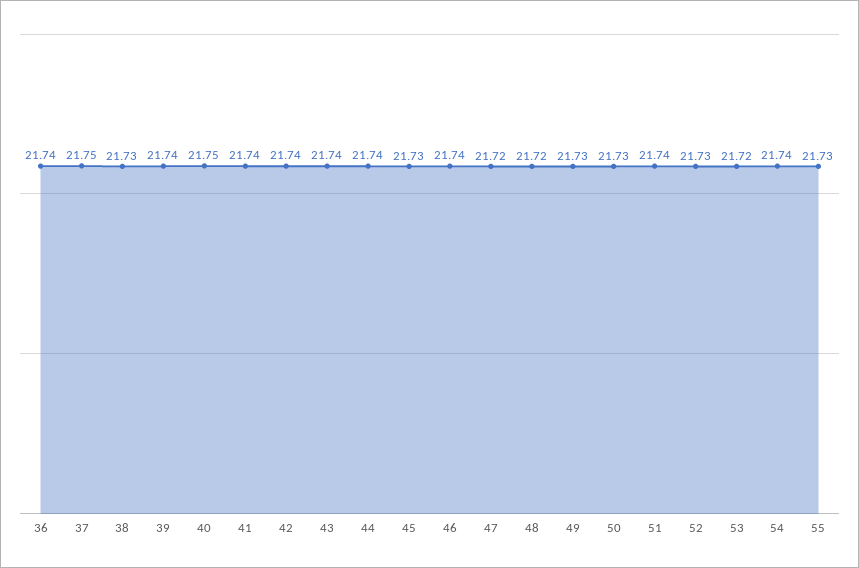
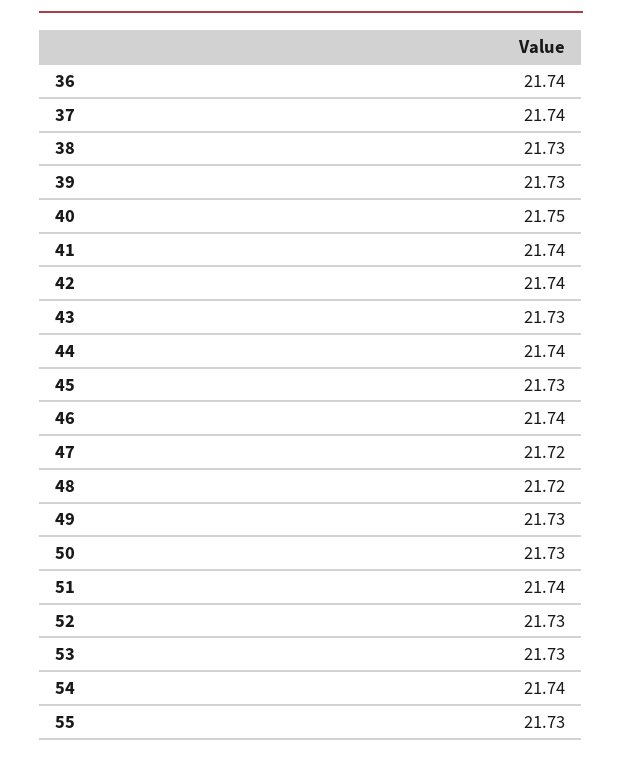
  {
    "36": 21.74,
-   "37": 21.75,
+   "37": 21.74,
    "38": 21.73,
-   "39": 21.74,
+   "39": 21.73,
    "40": 21.75,
    "41": 21.74,
    "42": 21.74,
-   "43": 21.74,
+   "43": 21.73,
    "44": 21.74,
    "45": 21.73,
    "46": 21.74,
    "47": 21.72,
    "48": 21.72,
    "49": 21.73,
    "50": 21.73,
    "51": 21.74,
    "52": 21.73,
-   "53": 21.72,
+   "53": 21.73,
    "54": 21.74,
    "55": 21.73
  }

